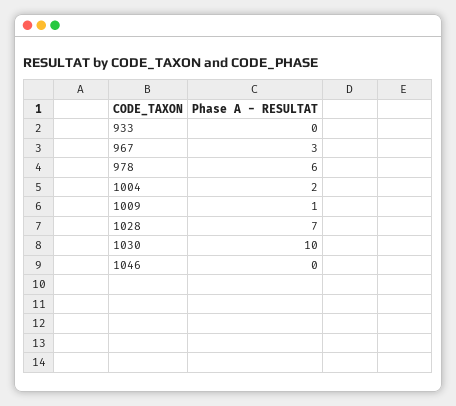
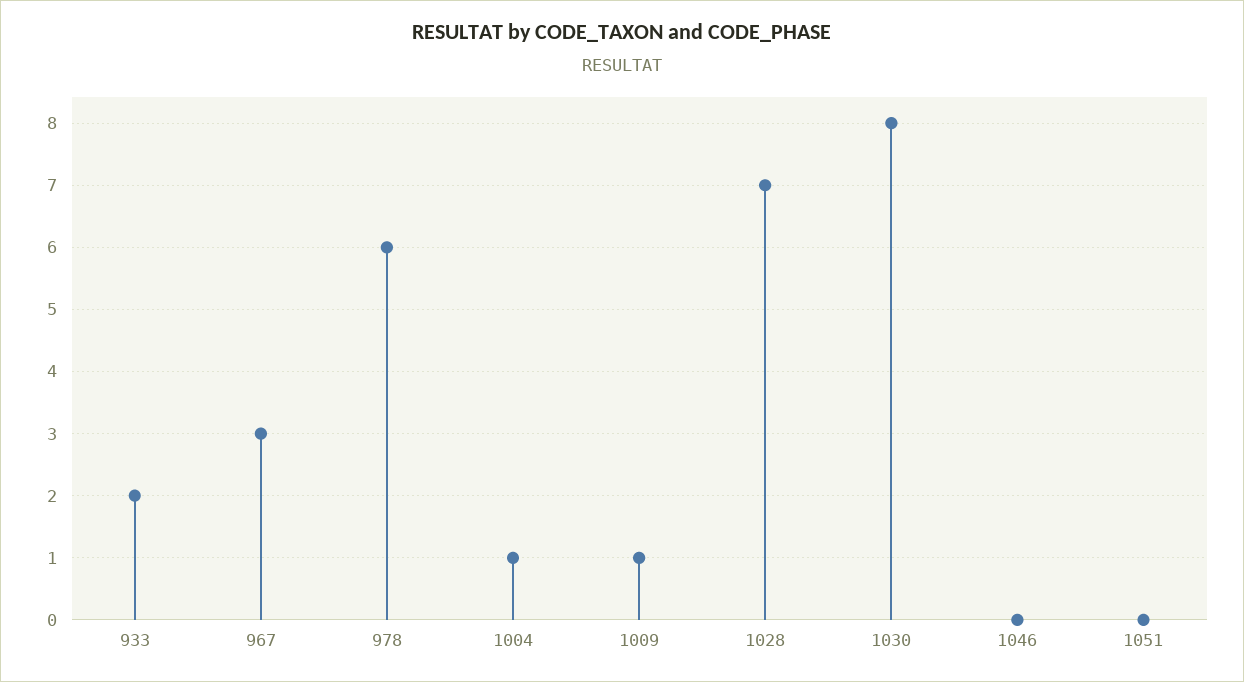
  {
-   "933": 0,
+   "933": 2,
    "967": 3,
    "978": 6,
-   "1004": 2,
+   "1004": 1,
    "1009": 1,
    "1028": 7,
-   "1030": 10,
+   "1030": 8,
-   "1046": 0
+   "1046": 0,
+   "1051": 0
  }

